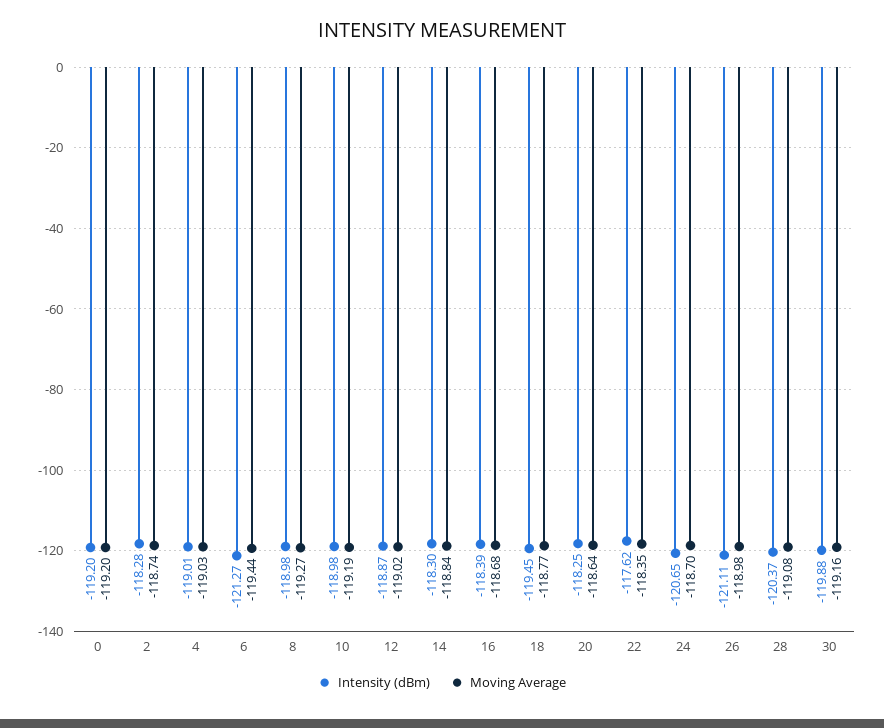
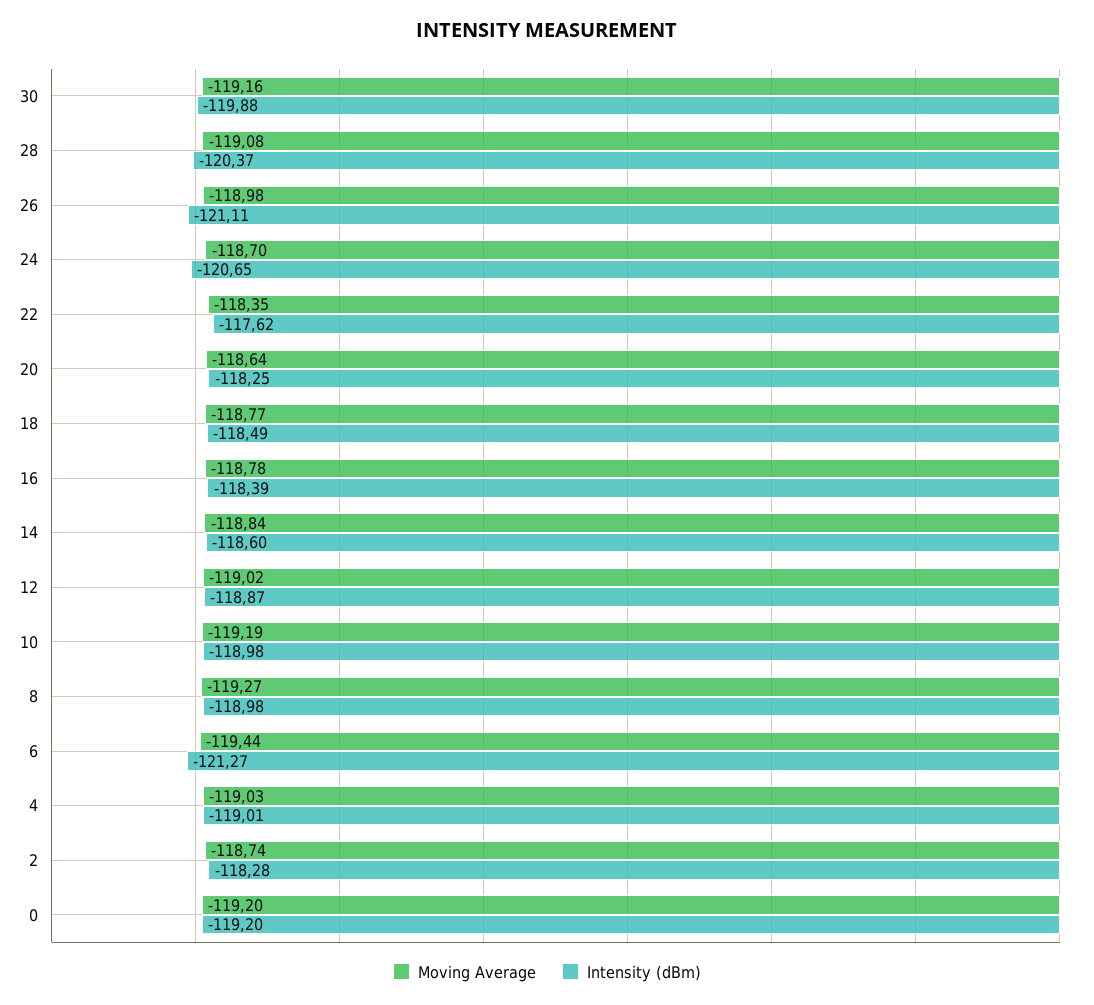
  {
    "Intensity (dBm)": {
      "0": -119.2,
      "2": -118.28,
      "4": -119.01,
      "6": -121.27,
      "8": -118.98,
      "10": -118.98,
      "12": -118.87,
-     "14": -118.3,
+     "14": -118.6,
      "16": -118.39,
-     "18": -119.45,
+     "18": -118.49,
      "20": -118.25,
      "22": -117.62,
      "24": -120.65,
      "26": -121.11,
      "28": -120.37,
      "30": -119.88
    },
    "Moving Average": {
      "0": -119.2,
      "2": -118.74,
      "4": -119.03,
      "6": -119.44,
      "8": -119.27,
      "10": -119.19,
      "12": -119.02,
      "14": -118.84,
-     "16": -118.68,
+     "16": -118.78,
      "18": -118.77,
      "20": -118.64,
      "22": -118.35,
      "24": -118.7,
      "26": -118.98,
      "28": -119.08,
      "30": -119.16
    }
  }

